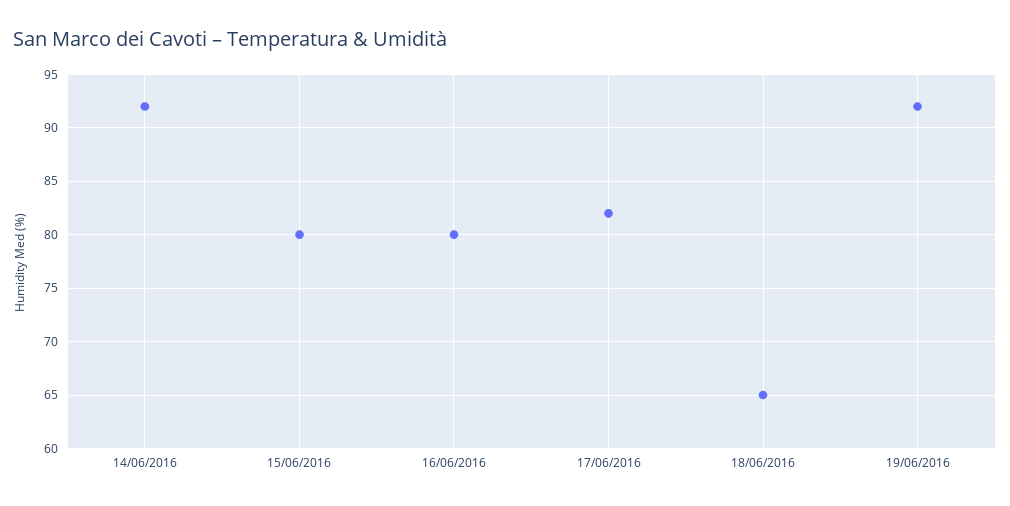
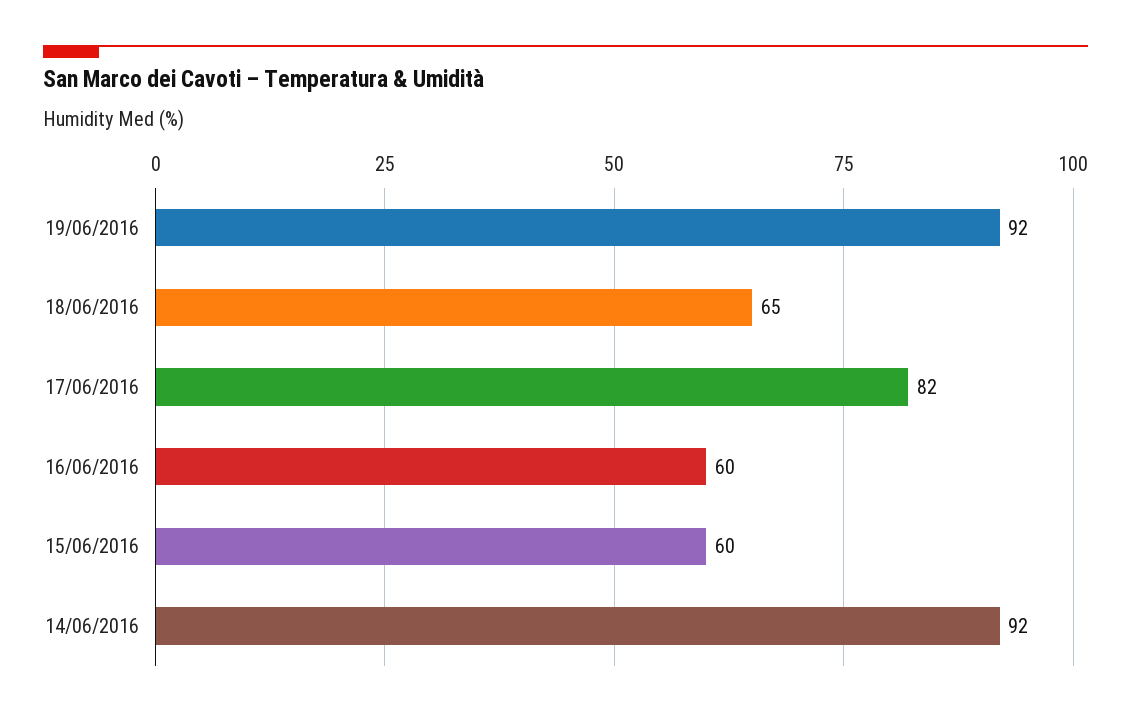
  {
    "14/06/2016": 92,
-   "15/06/2016": 80,
+   "15/06/2016": 60,
-   "16/06/2016": 80,
+   "16/06/2016": 60,
    "17/06/2016": 82,
    "18/06/2016": 65,
    "19/06/2016": 92
  }

